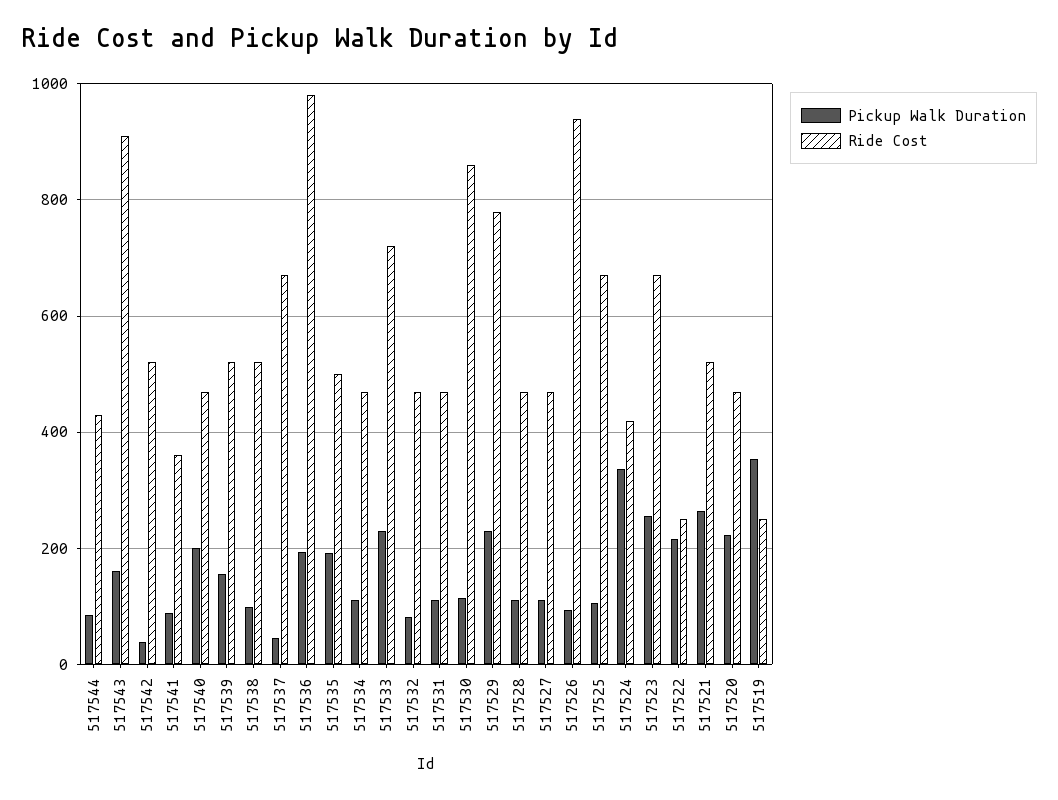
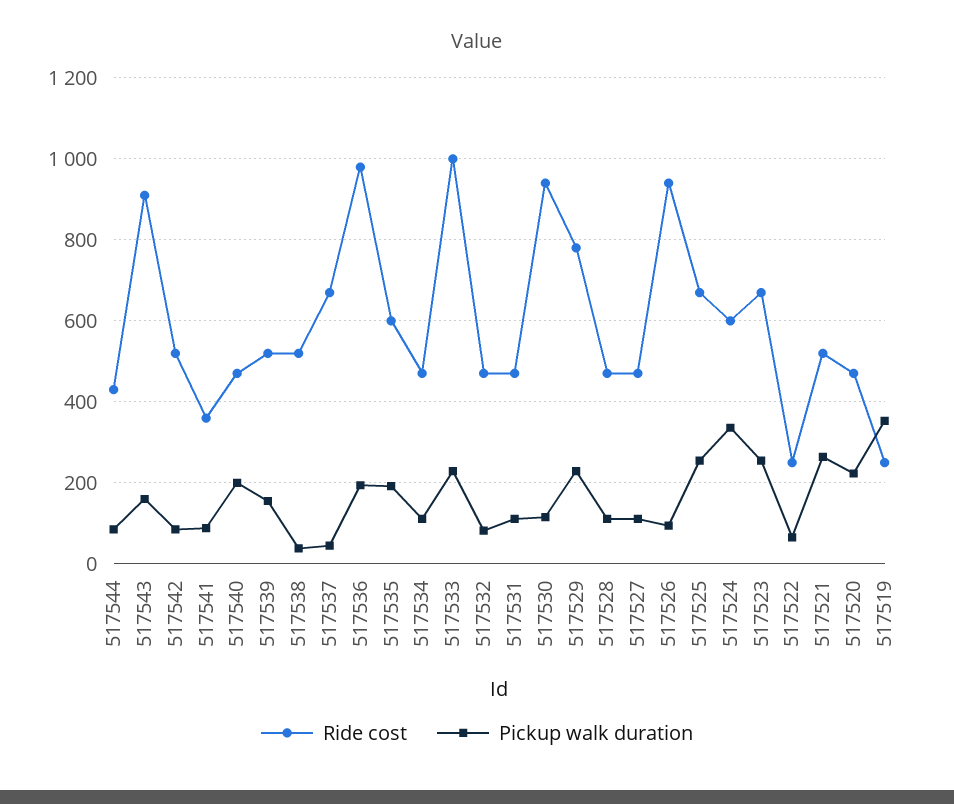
  {
    "Pickup Walk Duration": {
      "517544": 80,
      "517543": 160,
-     "517542": 40,
+     "517542": 80,
      "517541": 80,
      "517540": 200,
      "517539": 160,
-     "517538": 100,
+     "517538": 40,
      "517537": 40,
      "517536": 200,
      "517535": 200,
      "517534": 120,
      "517533": 220,
      "517532": 80,
      "517531": 120,
      "517530": 120,
      "517529": 220,
      "517528": 120,
      "517527": 120,
      "517526": 100,
-     "517525": 100,
+     "517525": 260,
      "517524": 340,
      "517523": 260,
-     "517522": 220,
+     "517522": 60,
      "517521": 260,
      "517520": 220,
      "517519": 360
    },
    "Ride Cost": {
      "517544": 440,
      "517543": 920,
      "517542": 520,
      "517541": 360,
      "517540": 480,
      "517539": 520,
      "517538": 520,
      "517537": 680,
      "517536": 980,
-     "517535": 500,
+     "517535": 600,
      "517534": 480,
-     "517533": 720,
+     "517533": 1000,
      "517532": 480,
      "517531": 480,
-     "517530": 860,
+     "517530": 940,
      "517529": 780,
      "517528": 480,
      "517527": 480,
      "517526": 940,
      "517525": 680,
-     "517524": 420,
+     "517524": 600,
      "517523": 680,
      "517522": 260,
      "517521": 520,
      "517520": 480,
      "517519": 260
    }
  }

